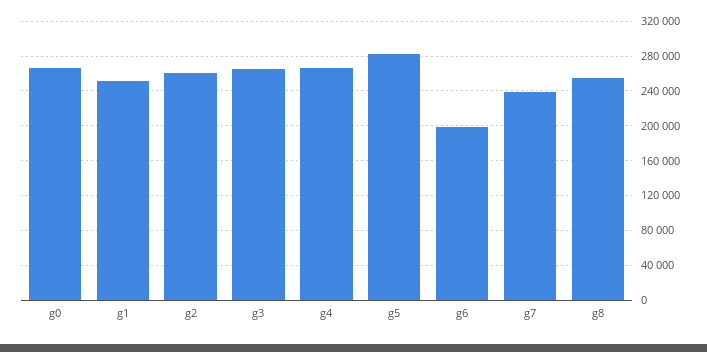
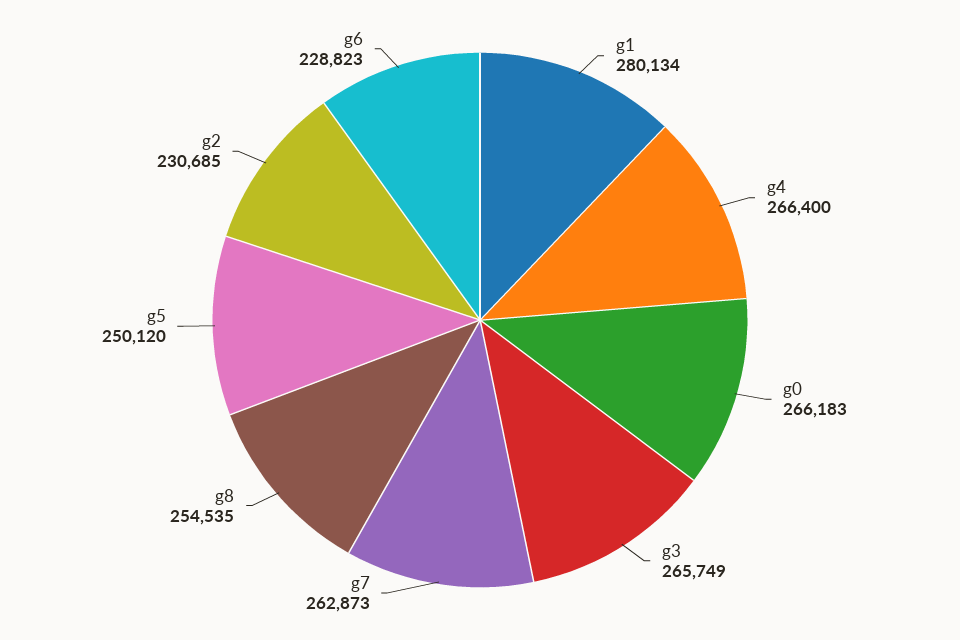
  {
    "g0": 266183,
-   "g1": 250000,
+   "g1": 280134,
-   "g2": 260000,
+   "g2": 230685,
    "g3": 265749,
    "g4": 266400,
-   "g5": 280000,
+   "g5": 250120,
-   "g6": 200000,
+   "g6": 228823,
-   "g7": 240000,
+   "g7": 262873,
    "g8": 254535
  }

